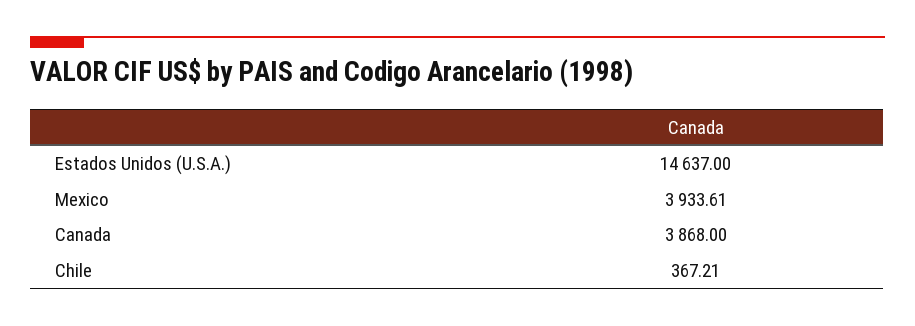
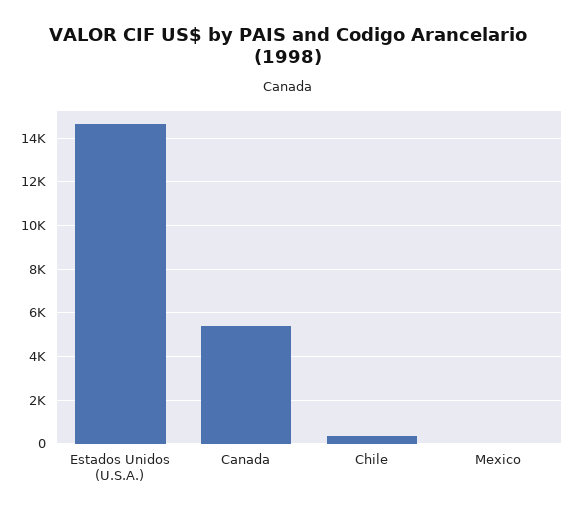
  {
    "Estados Unidos (U.S.A.)": 14637,
-   "Mexico": 3933.61,
+   "Mexico": 0,
-   "Canada": 3868,
+   "Canada": 5500,
    "Chile": 367.21
  }

